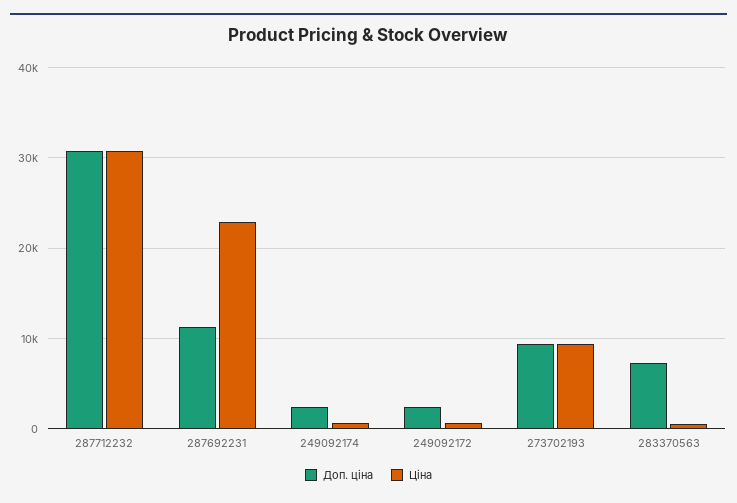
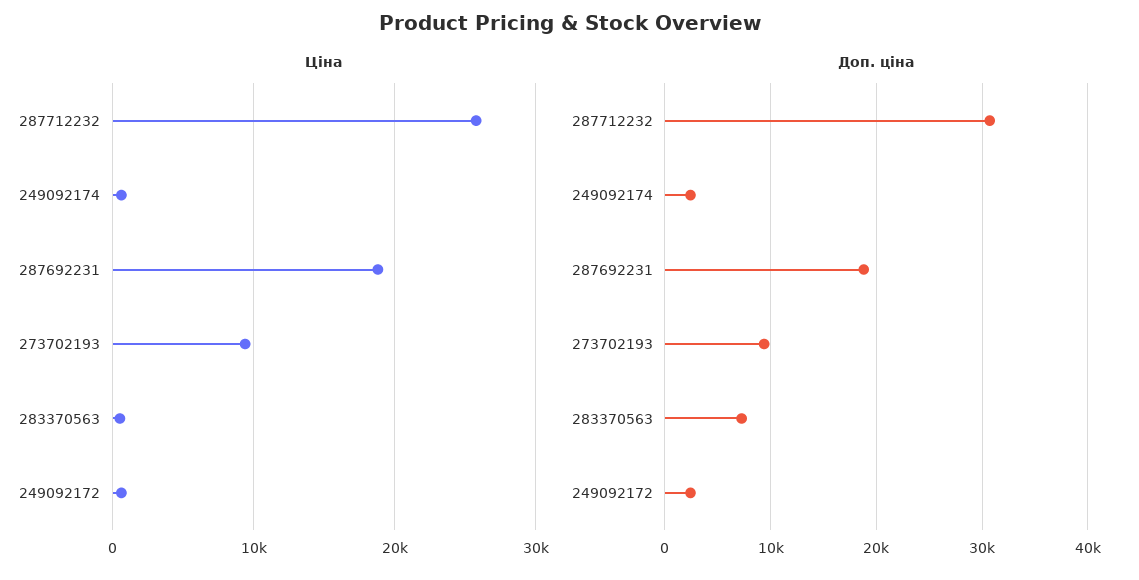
  {
    "Доп. ціна": {
      "287712232": 31000,
-     "287692231": 11000,
+     "287692231": 19000,
      "249092174": 2000,
      "249092172": 2000,
      "273702193": 9000,
      "283370563": 7000
    },
    "Ціна": {
-     "287712232": 31000,
+     "287712232": 26000,
-     "287692231": 23000,
+     "287692231": 19000,
      "249092174": 1000,
      "249092172": 1000,
      "273702193": 9000,
      "283370563": 0
    }
  }

